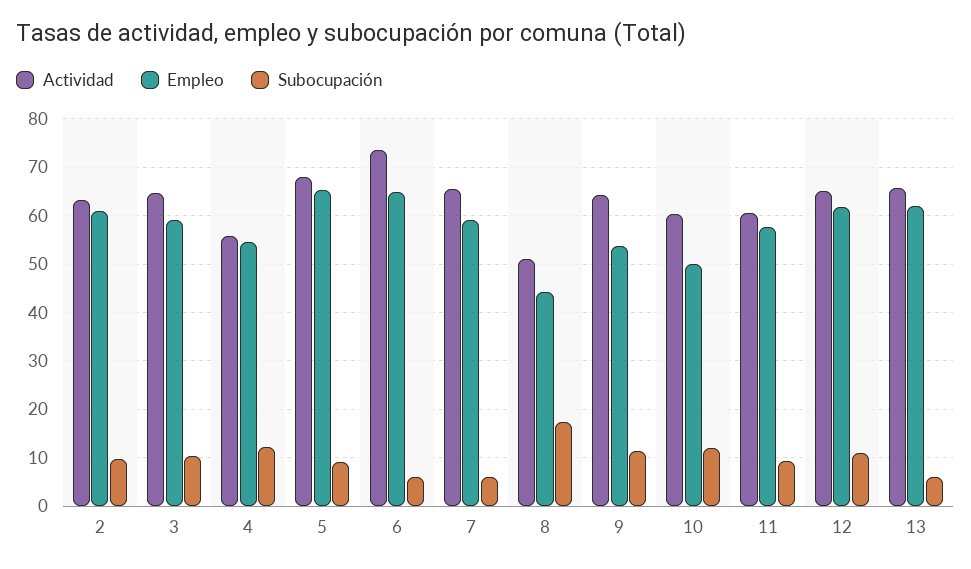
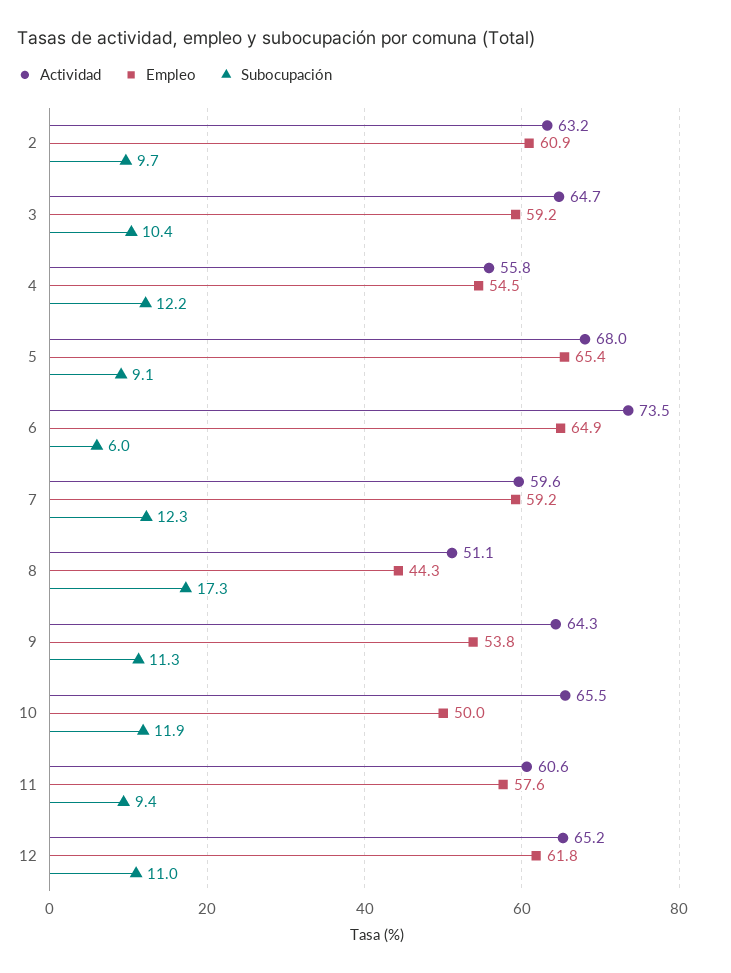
  {
    "Actividad": {
      "2": 63.2,
      "3": 64.7,
      "4": 55.8,
      "5": 68,
      "6": 73.5,
-     "7": 66,
+     "7": 59.6,
      "8": 51.1,
      "9": 64.3,
-     "10": 60,
+     "10": 65.5,
      "11": 60.6,
-     "12": 65.2,
+     "12": 65.2
-     "13": 66
    },
    "Empleo": {
      "2": 60.9,
      "3": 59.2,
      "4": 54.5,
      "5": 65.4,
      "6": 64.9,
      "7": 59.2,
      "8": 44.3,
      "9": 53.8,
      "10": 50,
      "11": 57.6,
-     "12": 61.8,
+     "12": 61.8
-     "13": 62
    },
    "Subocupación": {
      "2": 9.7,
      "3": 10.4,
      "4": 12.2,
      "5": 9.1,
      "6": 6,
-     "7": 6,
+     "7": 12.3,
      "8": 17.3,
      "9": 11.3,
      "10": 11.9,
      "11": 9.4,
-     "12": 11,
+     "12": 11
-     "13": 6
    }
  }

